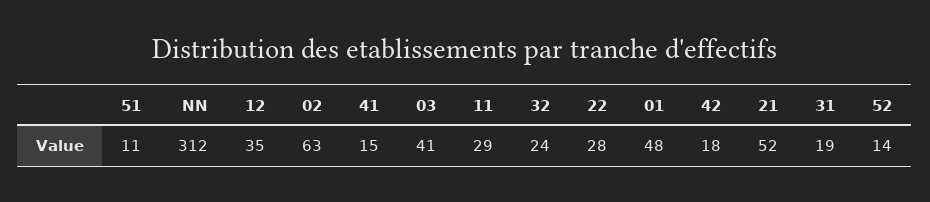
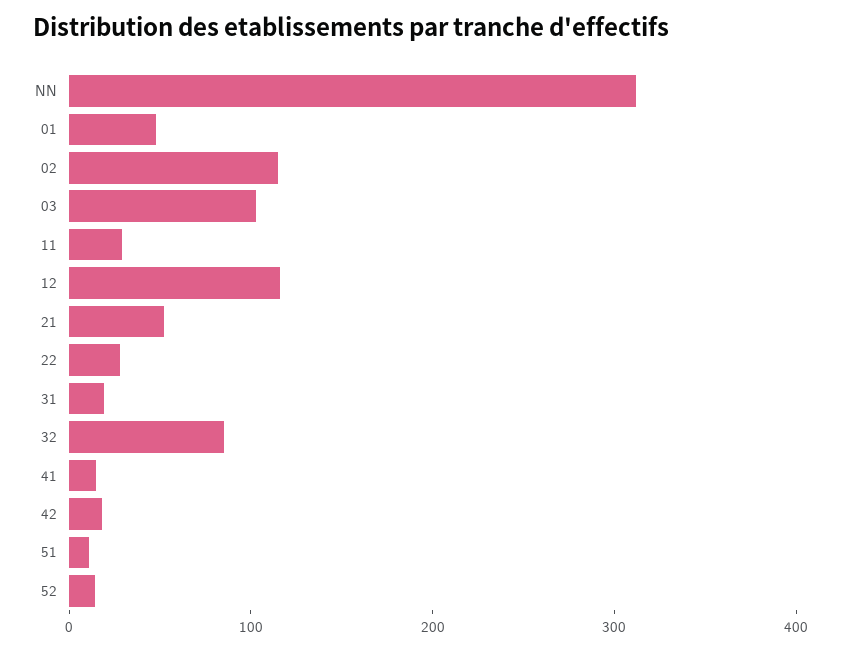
  {
    "51": 11,
    "NN": 312,
-   "12": 35,
+   "12": 120,
-   "02": 63,
+   "02": 120,
    "41": 15,
-   "03": 41,
+   "03": 100,
    "11": 29,
-   "32": 24,
+   "32": 80,
    "22": 28,
    "01": 48,
    "42": 18,
    "21": 52,
    "31": 19,
    "52": 14
  }

